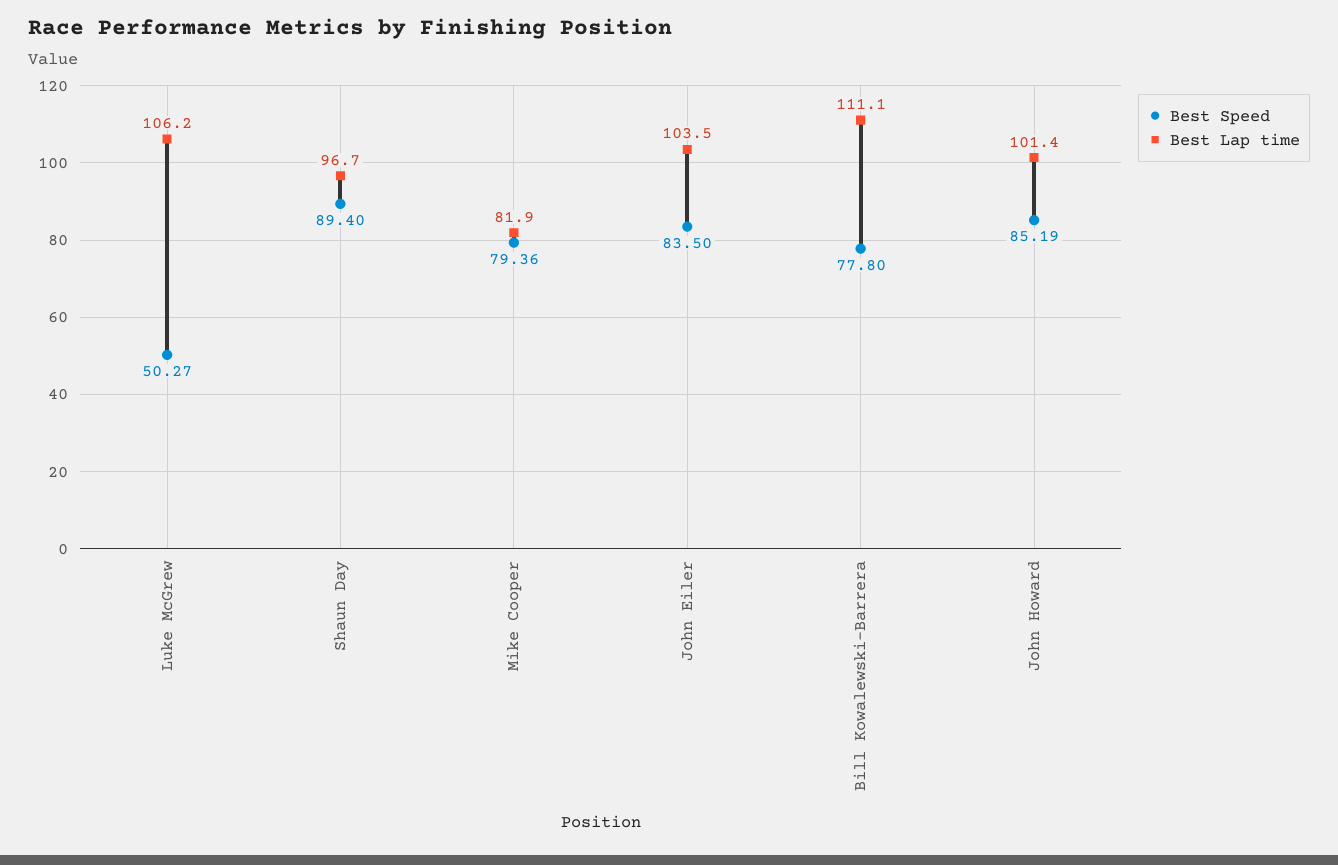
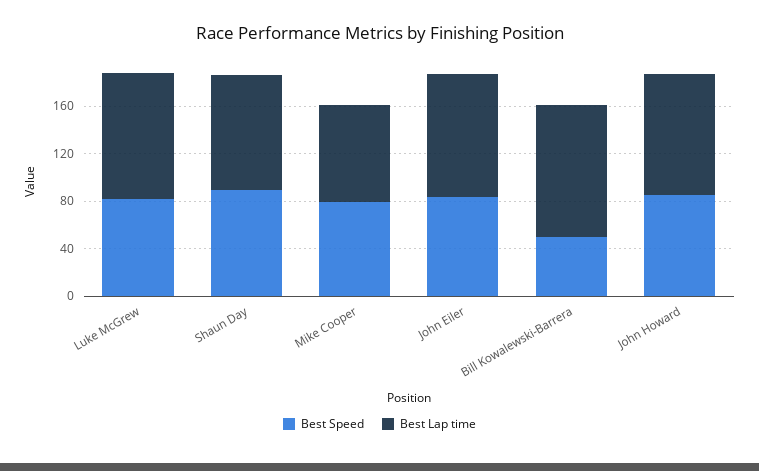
  {
    "Best Speed": {
-     "Luke McGrew": 50.27,
+     "Luke McGrew": 80,
      "Shaun Day": 89.4,
      "Mike Cooper": 79.36,
      "John Eiler": 83.5,
-     "Bill Kowalewski-Barrera": 77.8,
+     "Bill Kowalewski-Barrera": 50,
      "John Howard": 85.19
    },
    "Best Lap time": {
      "Luke McGrew": 106.2,
      "Shaun Day": 96.7,
      "Mike Cooper": 81.9,
      "John Eiler": 103.5,
      "Bill Kowalewski-Barrera": 111.1,
      "John Howard": 101.4
    }
  }

